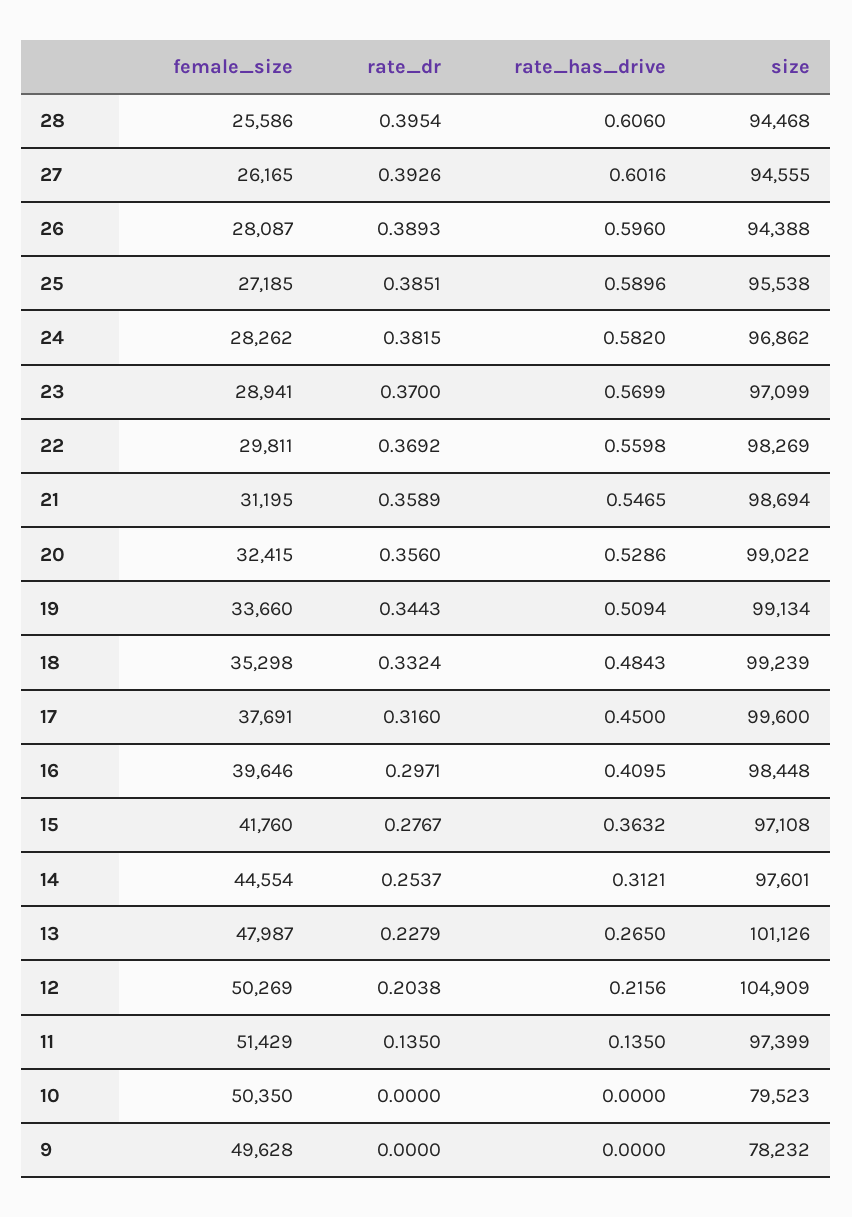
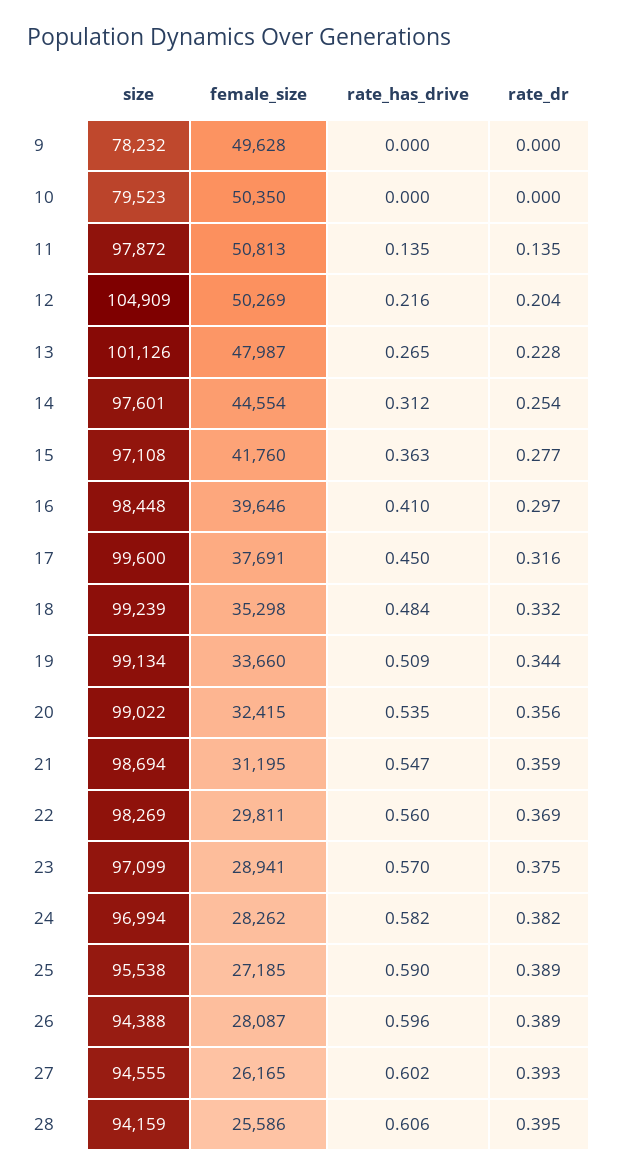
  {
    "female_size": {
      "28": 25586,
      "27": 26165,
      "26": 28087,
      "25": 27185,
      "24": 28262,
      "23": 28941,
      "22": 29811,
      "21": 31195,
      "20": 32415,
      "19": 33660,
      "18": 35298,
      "17": 37691,
      "16": 39646,
      "15": 41760,
      "14": 44554,
      "13": 47987,
      "12": 50269,
-     "11": 51429,
+     "11": 50813,
      "10": 50350,
      "9": 49628
    },
    "rate_dr": {
      "28": 0.3954,
      "27": 0.3926,
      "26": 0.3893,
-     "25": 0.3851,
+     "25": 0.389,
      "24": 0.3815,
-     "23": 0.37,
+     "23": 0.375,
      "22": 0.3692,
      "21": 0.3589,
      "20": 0.356,
      "19": 0.3443,
      "18": 0.3324,
      "17": 0.316,
      "16": 0.2971,
      "15": 0.2767,
      "14": 0.2537,
      "13": 0.2279,
      "12": 0.2038,
      "11": 0.135,
      "10": 0,
      "9": 0
    },
    "rate_has_drive": {
      "28": 0.606,
      "27": 0.6016,
      "26": 0.596,
      "25": 0.5896,
      "24": 0.582,
      "23": 0.5699,
      "22": 0.5598,
      "21": 0.5465,
-     "20": 0.5286,
+     "20": 0.535,
      "19": 0.5094,
      "18": 0.4843,
      "17": 0.45,
      "16": 0.4095,
      "15": 0.3632,
      "14": 0.3121,
      "13": 0.265,
      "12": 0.2156,
      "11": 0.135,
      "10": 0,
      "9": 0
    },
    "size": {
-     "28": 94468,
+     "28": 94159,
      "27": 94555,
      "26": 94388,
      "25": 95538,
-     "24": 96862,
+     "24": 96994,
      "23": 97099,
      "22": 98269,
      "21": 98694,
      "20": 99022,
      "19": 99134,
      "18": 99239,
      "17": 99600,
      "16": 98448,
      "15": 97108,
      "14": 97601,
      "13": 101126,
      "12": 104909,
-     "11": 97399,
+     "11": 97872,
      "10": 79523,
      "9": 78232
    }
  }

